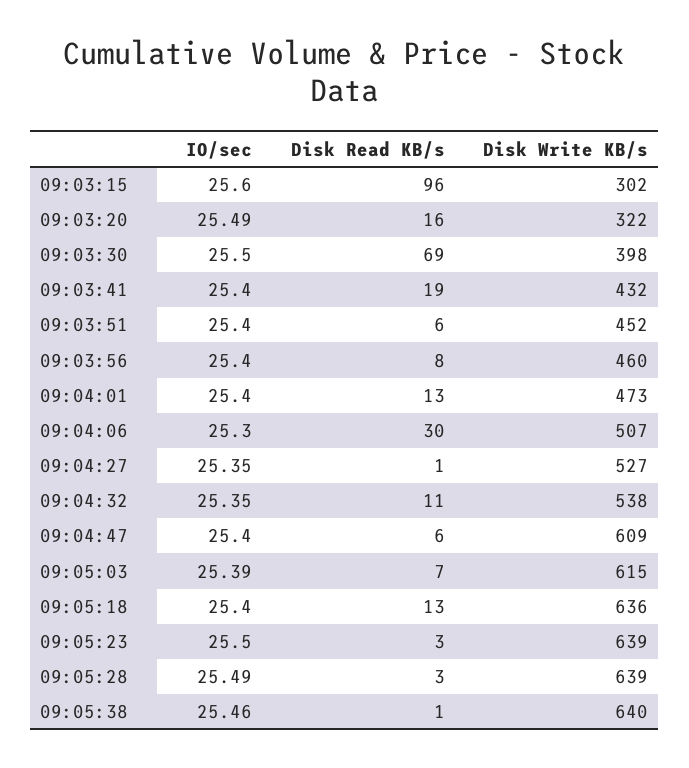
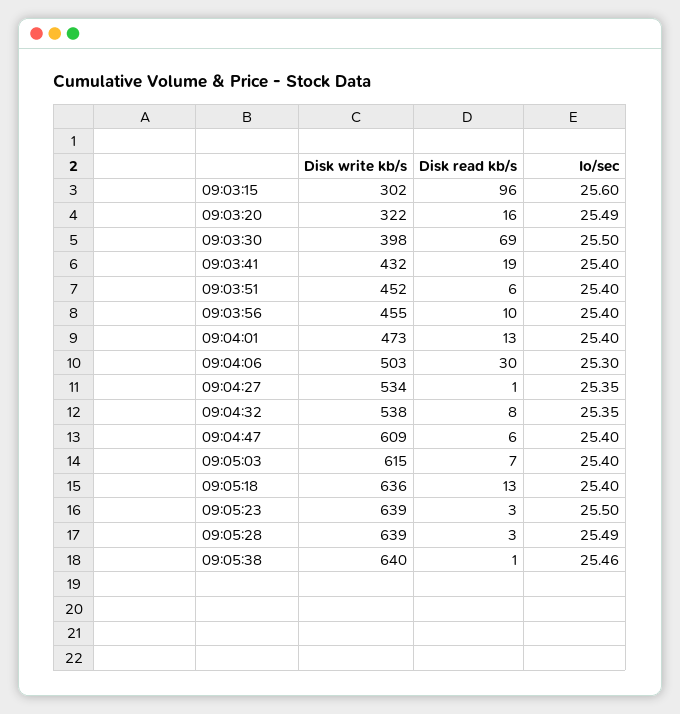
  {
    "IO/sec": {
      "09:03:15": 25.6,
      "09:03:20": 25.49,
      "09:03:30": 25.5,
      "09:03:41": 25.4,
      "09:03:51": 25.4,
      "09:03:56": 25.4,
      "09:04:01": 25.4,
      "09:04:06": 25.3,
      "09:04:27": 25.35,
      "09:04:32": 25.35,
      "09:04:47": 25.4,
-     "09:05:03": 25.39,
+     "09:05:03": 25.4,
      "09:05:18": 25.4,
      "09:05:23": 25.5,
      "09:05:28": 25.49,
      "09:05:38": 25.46
    },
    "Disk Read KB/s": {
      "09:03:15": 96,
      "09:03:20": 16,
      "09:03:30": 69,
      "09:03:41": 19,
      "09:03:51": 6,
-     "09:03:56": 8,
+     "09:03:56": 10,
      "09:04:01": 13,
      "09:04:06": 30,
      "09:04:27": 1,
-     "09:04:32": 11,
+     "09:04:32": 8,
      "09:04:47": 6,
      "09:05:03": 7,
      "09:05:18": 13,
      "09:05:23": 3,
      "09:05:28": 3,
      "09:05:38": 1
    },
    "Disk Write KB/s": {
      "09:03:15": 302,
      "09:03:20": 322,
      "09:03:30": 398,
      "09:03:41": 432,
      "09:03:51": 452,
-     "09:03:56": 460,
+     "09:03:56": 455,
      "09:04:01": 473,
-     "09:04:06": 507,
+     "09:04:06": 503,
-     "09:04:27": 527,
+     "09:04:27": 534,
      "09:04:32": 538,
      "09:04:47": 609,
      "09:05:03": 615,
      "09:05:18": 636,
      "09:05:23": 639,
      "09:05:28": 639,
      "09:05:38": 640
    }
  }

